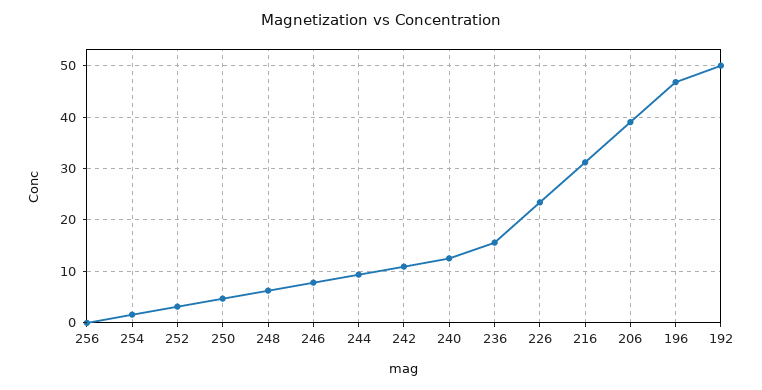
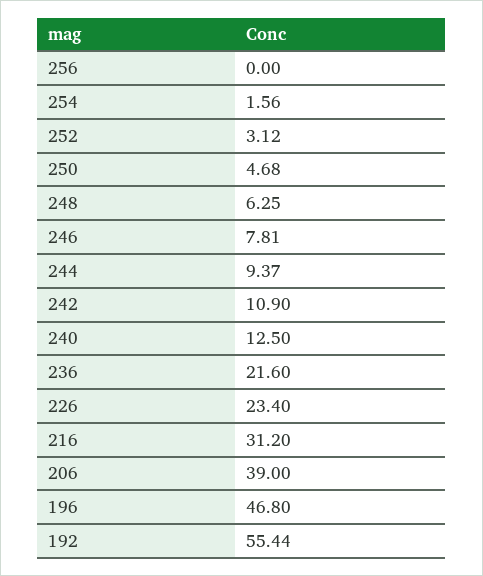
  {
    "256": 0,
    "254": 1.56,
    "252": 3.12,
    "250": 4.68,
    "248": 6.25,
    "246": 7.81,
    "244": 9.37,
    "242": 10.9,
    "240": 12.5,
-   "236": 16,
+   "236": 21.6,
    "226": 23.4,
    "216": 31.2,
    "206": 39,
    "196": 46.8,
-   "192": 50
+   "192": 55.44
  }

